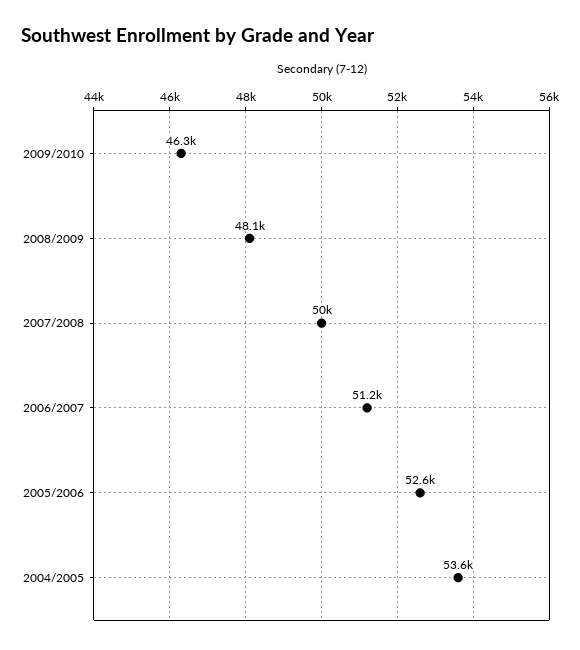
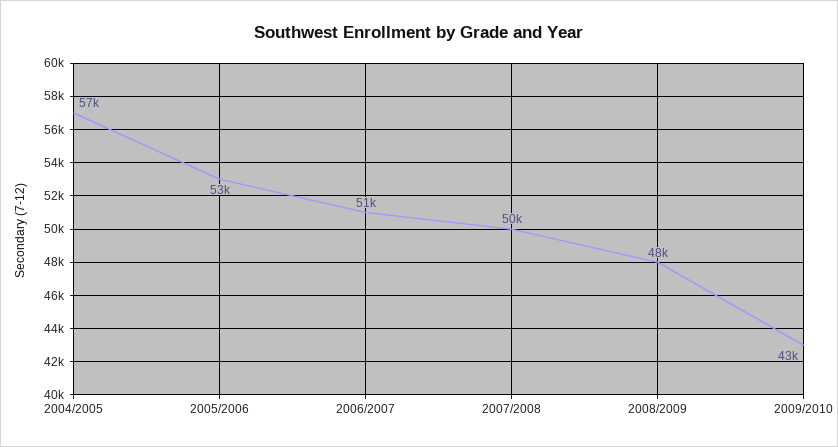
  {
-   "2009/2010": 46300,
+   "2009/2010": 43000,
    "2008/2009": 48100,
    "2007/2008": 50000,
    "2006/2007": 51200,
    "2005/2006": 52600,
-   "2004/2005": 53600
+   "2004/2005": 57000
  }

